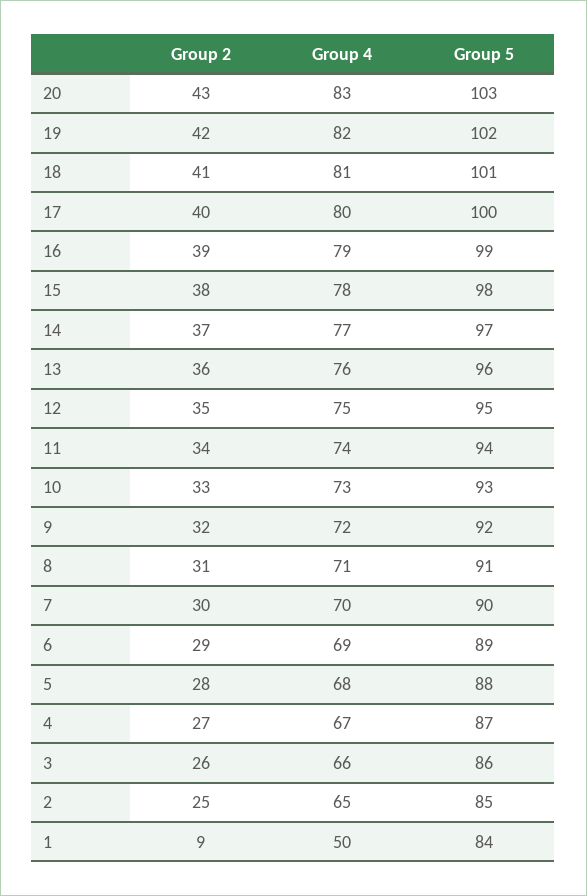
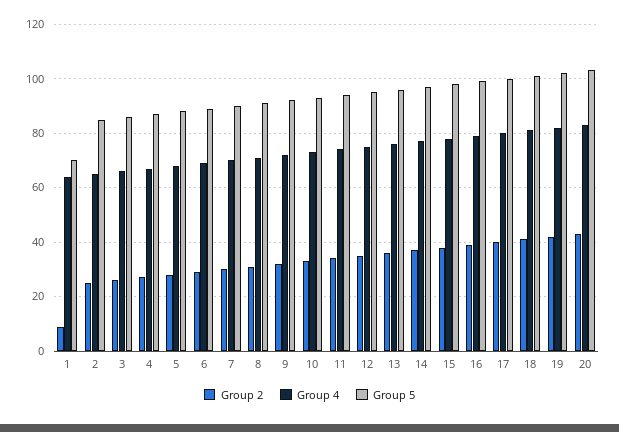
  {
    "Group 2": {
      "20": 43,
      "19": 42,
      "18": 41,
      "17": 40,
      "16": 39,
      "15": 38,
      "14": 37,
      "13": 36,
      "12": 35,
      "11": 34,
      "10": 33,
      "9": 32,
      "8": 31,
      "7": 30,
      "6": 29,
      "5": 28,
      "4": 27,
      "3": 26,
      "2": 25,
      "1": 9
    },
    "Group 4": {
      "20": 83,
      "19": 82,
      "18": 81,
      "17": 80,
      "16": 79,
      "15": 78,
      "14": 77,
      "13": 76,
      "12": 75,
      "11": 74,
      "10": 73,
      "9": 72,
      "8": 71,
      "7": 70,
      "6": 69,
      "5": 68,
      "4": 67,
      "3": 66,
      "2": 65,
-     "1": 50
+     "1": 65
    },
    "Group 5": {
      "20": 103,
      "19": 102,
      "18": 101,
      "17": 100,
      "16": 99,
      "15": 98,
      "14": 97,
      "13": 96,
      "12": 95,
      "11": 94,
      "10": 93,
      "9": 92,
      "8": 91,
      "7": 90,
      "6": 89,
      "5": 88,
      "4": 87,
      "3": 86,
      "2": 85,
-     "1": 84
+     "1": 70
    }
  }

